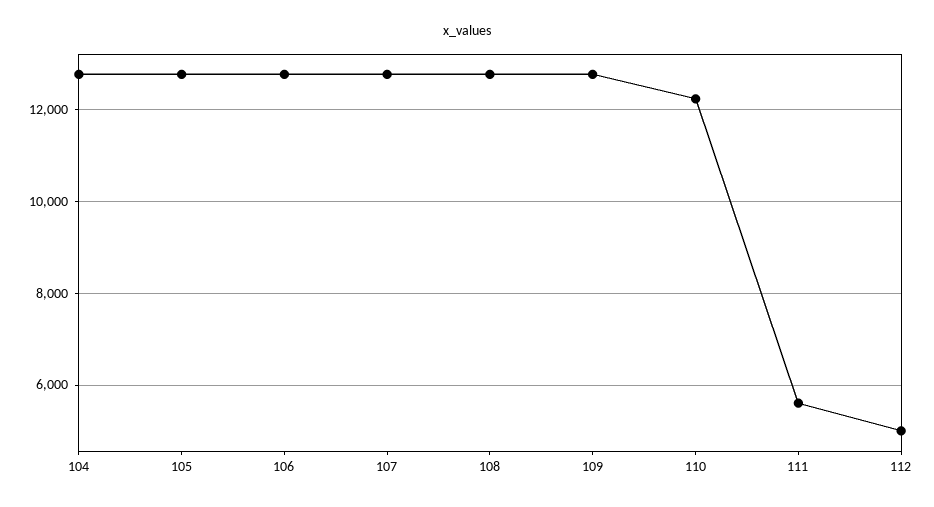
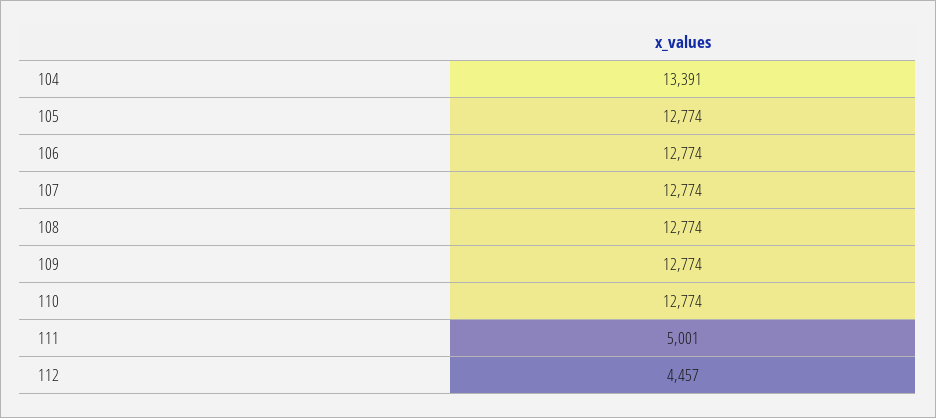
  {
-   "104": 12800,
+   "104": 13391,
    "105": 12774,
    "106": 12774,
    "107": 12774,
    "108": 12774,
    "109": 12774,
-   "110": 12200,
+   "110": 12774,
-   "111": 5600,
+   "111": 5001,
-   "112": 5000
+   "112": 4457
  }

